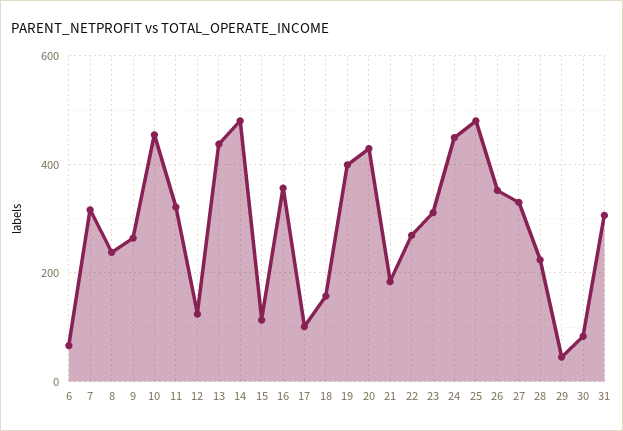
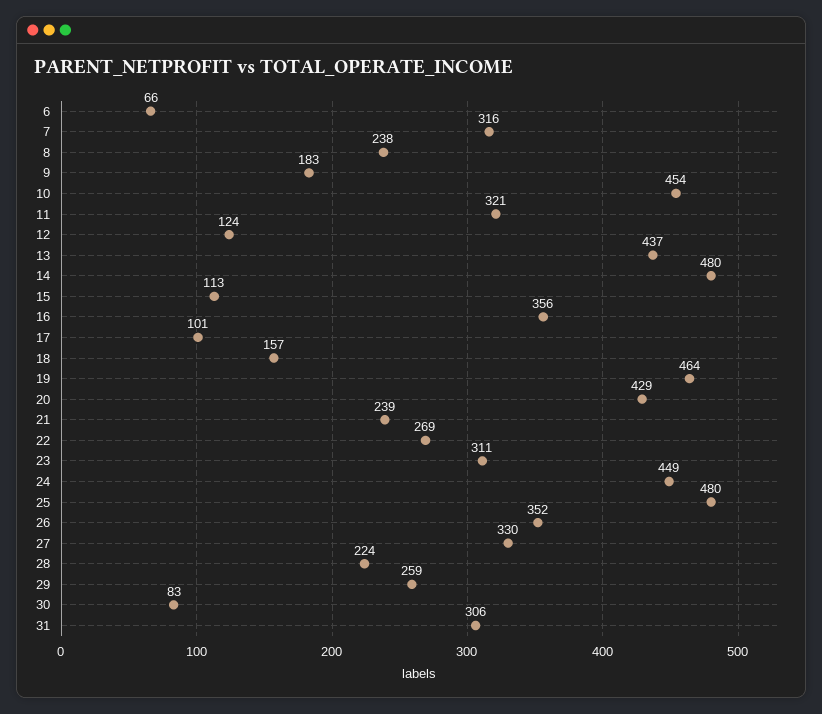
  {
    "6": 66,
    "7": 316,
    "8": 238,
-   "9": 260,
+   "9": 183,
    "10": 454,
    "11": 321,
    "12": 124,
    "13": 437,
    "14": 480,
    "15": 113,
    "16": 356,
    "17": 101,
    "18": 157,
-   "19": 400,
+   "19": 464,
    "20": 429,
-   "21": 180,
+   "21": 239,
    "22": 269,
    "23": 311,
    "24": 449,
    "25": 480,
    "26": 352,
    "27": 330,
    "28": 224,
-   "29": 40,
+   "29": 259,
    "30": 83,
    "31": 306
  }

